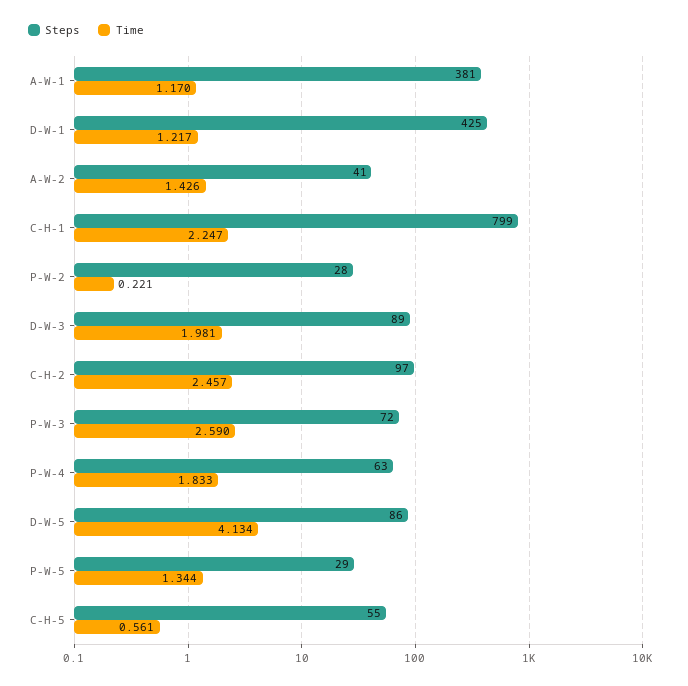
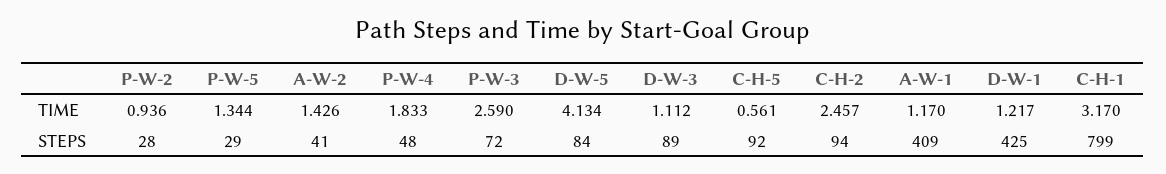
  {
    "Steps": {
-     "A-W-1": 381,
+     "A-W-1": 409,
      "D-W-1": 425,
      "A-W-2": 41,
      "C-H-1": 799,
      "P-W-2": 28,
      "D-W-3": 89,
-     "C-H-2": 97,
+     "C-H-2": 94,
      "P-W-3": 72,
-     "P-W-4": 63,
+     "P-W-4": 48,
-     "D-W-5": 86,
+     "D-W-5": 84,
      "P-W-5": 29,
-     "C-H-5": 55
+     "C-H-5": 92
    },
    "Time": {
      "A-W-1": 1.17,
      "D-W-1": 1.217,
      "A-W-2": 1.426,
-     "C-H-1": 2.247,
+     "C-H-1": 3.17,
-     "P-W-2": 0.221,
+     "P-W-2": 0.936,
-     "D-W-3": 1.981,
+     "D-W-3": 1.112,
      "C-H-2": 2.457,
      "P-W-3": 2.59,
      "P-W-4": 1.833,
      "D-W-5": 4.134,
      "P-W-5": 1.344,
      "C-H-5": 0.561
    }
  }

